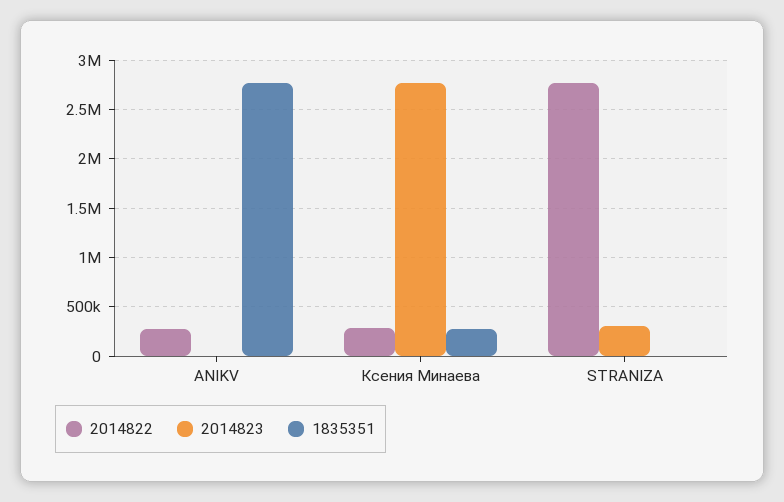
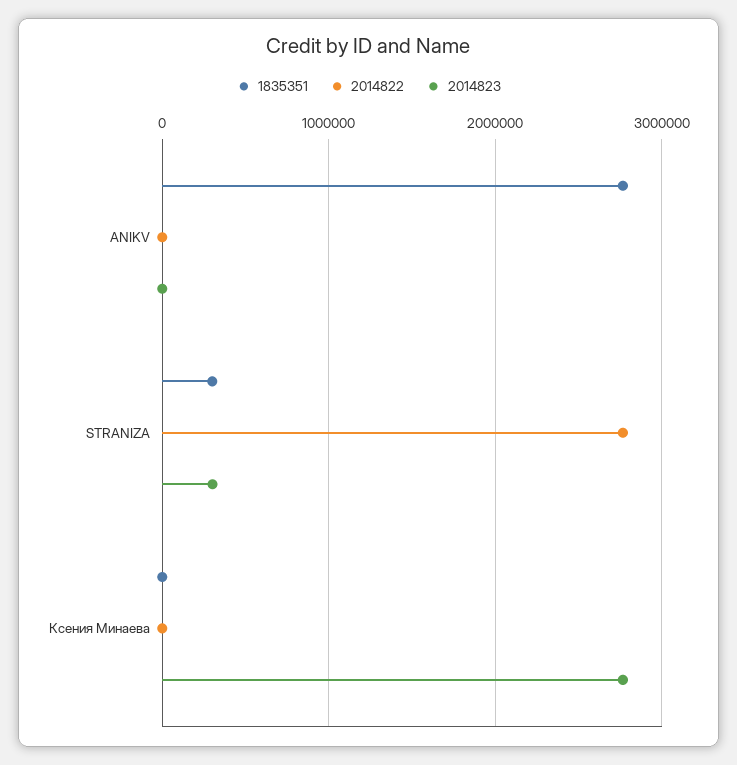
  {
    "2014822": {
-     "ANIKV": 300000,
+     "ANIKV": 0,
-     "Ксения Минаева": 300000,
+     "Ксения Минаева": 0,
      "STRANIZA": 2800000
    },
    "2014823": {
      "ANIKV": 0,
      "Ксения Минаева": 2800000,
      "STRANIZA": 300000
    },
    "1835351": {
      "ANIKV": 2800000,
-     "Ксения Минаева": 300000,
+     "Ксения Минаева": 0,
-     "STRANIZA": 0
+     "STRANIZA": 300000
    }
  }

